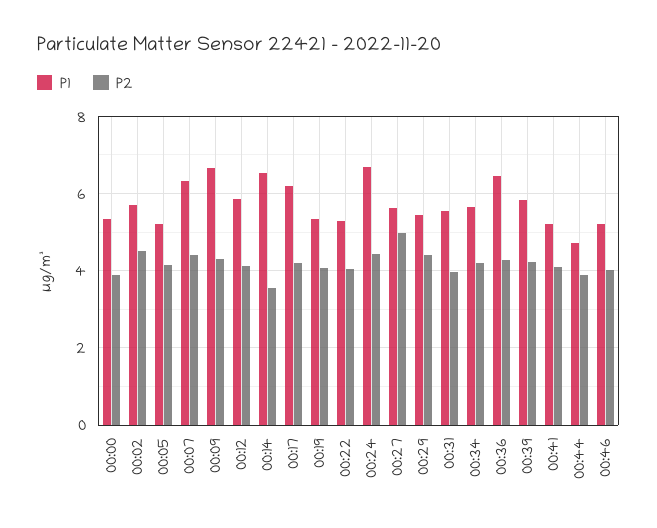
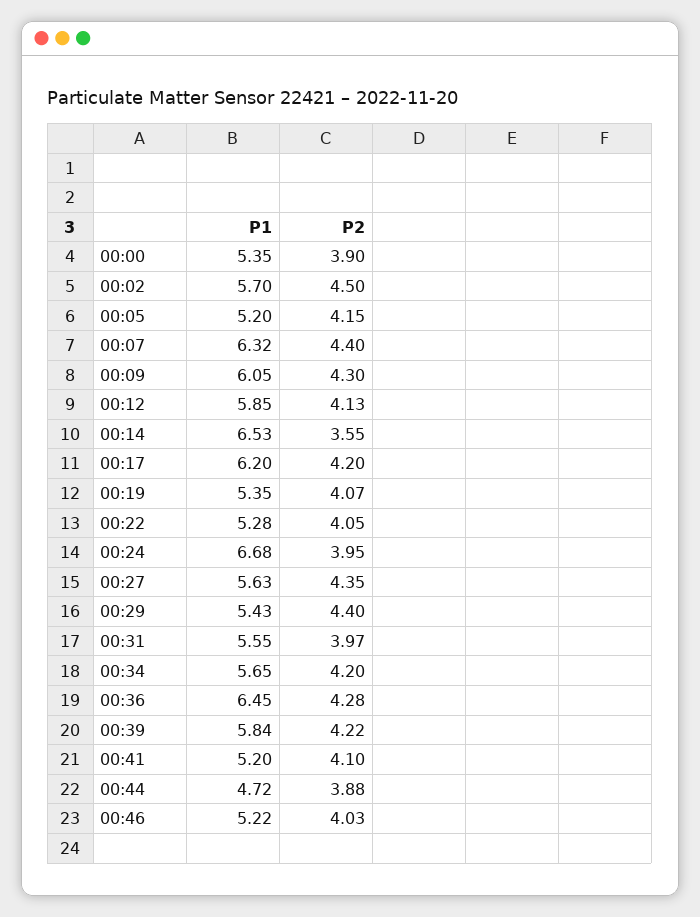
  {
    "P1": {
      "00:00": 5.35,
      "00:02": 5.7,
      "00:05": 5.2,
      "00:07": 6.32,
-     "00:09": 6.6,
+     "00:09": 6.05,
      "00:12": 5.85,
      "00:14": 6.53,
      "00:17": 6.2,
      "00:19": 5.35,
      "00:22": 5.28,
      "00:24": 6.68,
      "00:27": 5.63,
      "00:29": 5.43,
      "00:31": 5.55,
      "00:34": 5.65,
      "00:36": 6.45,
      "00:39": 5.84,
      "00:41": 5.2,
      "00:44": 4.72,
      "00:46": 5.22
    },
    "P2": {
      "00:00": 3.9,
      "00:02": 4.5,
      "00:05": 4.15,
      "00:07": 4.4,
      "00:09": 4.3,
      "00:12": 4.13,
      "00:14": 3.55,
      "00:17": 4.2,
      "00:19": 4.07,
      "00:22": 4.05,
-     "00:24": 4.4,
+     "00:24": 3.95,
-     "00:27": 5,
+     "00:27": 4.35,
      "00:29": 4.4,
      "00:31": 3.97,
      "00:34": 4.2,
      "00:36": 4.28,
      "00:39": 4.22,
      "00:41": 4.1,
      "00:44": 3.88,
      "00:46": 4.03
    }
  }

